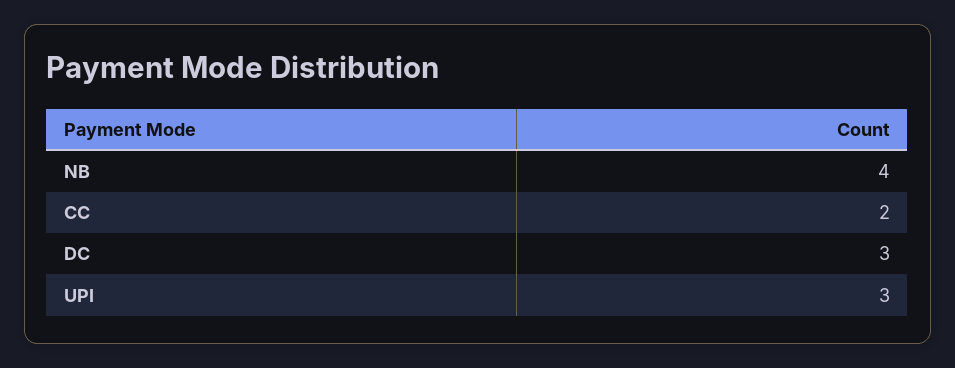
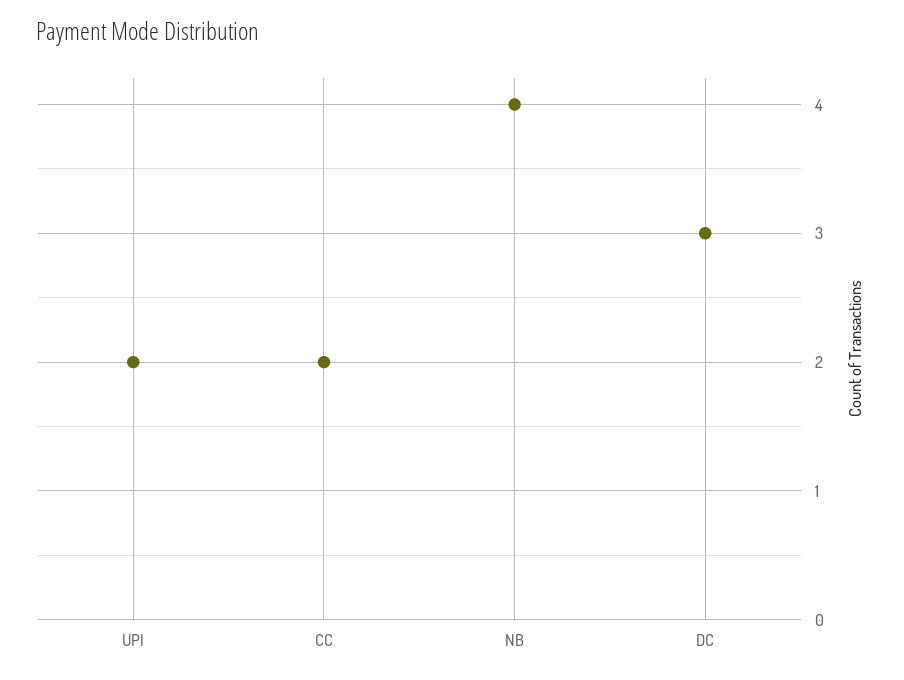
  {
    "NB": 4,
    "CC": 2,
    "DC": 3,
-   "UPI": 3
+   "UPI": 2
  }

